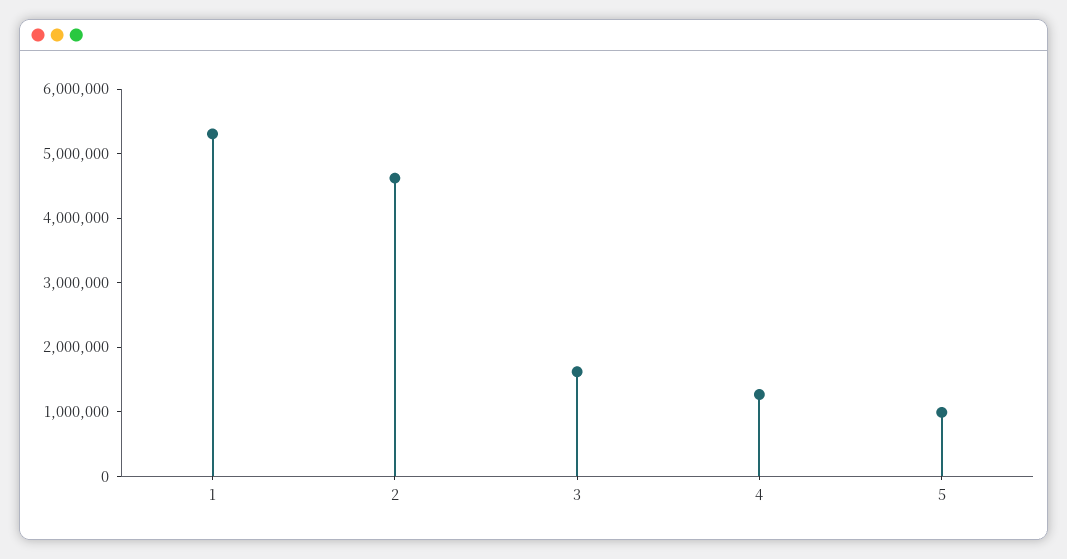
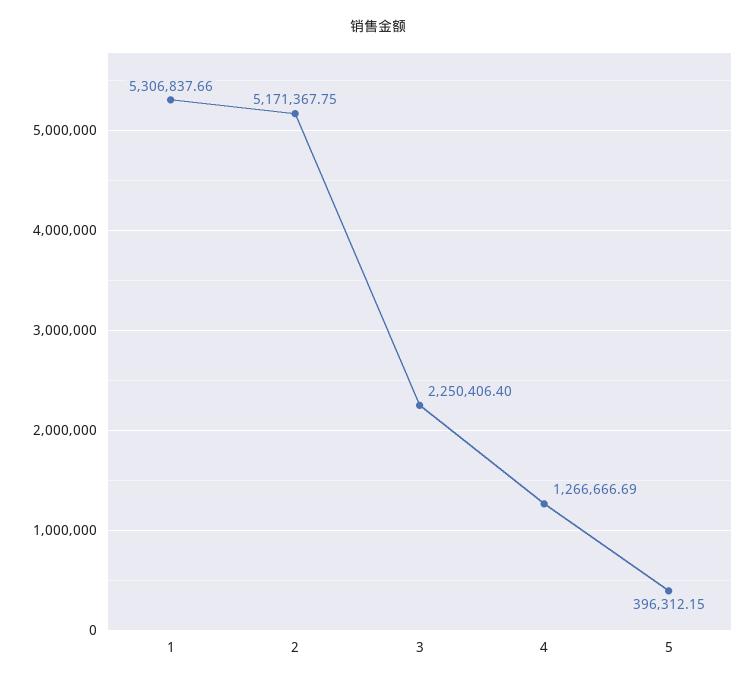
  {
    "1": 5306837.66,
-   "2": 4600000,
+   "2": 5171367.75,
-   "3": 1600000,
+   "3": 2250406.4,
    "4": 1266666.69,
-   "5": 1000000
+   "5": 396312.15
  }

